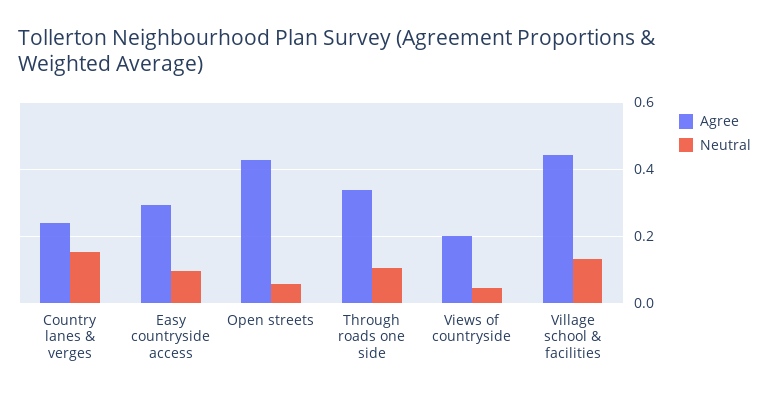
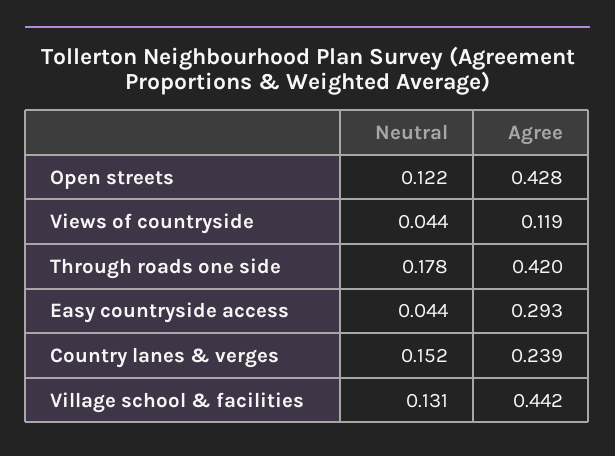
  {
    "Agree": {
      "Country lanes & verges": 0.239,
      "Easy countryside access": 0.293,
      "Open streets": 0.428,
-     "Through roads one side": 0.34,
+     "Through roads one side": 0.42,
-     "Views of countryside": 0.2,
+     "Views of countryside": 0.119,
      "Village school & facilities": 0.442
    },
    "Neutral": {
      "Country lanes & verges": 0.152,
-     "Easy countryside access": 0.1,
+     "Easy countryside access": 0.044,
-     "Open streets": 0.06,
+     "Open streets": 0.122,
-     "Through roads one side": 0.1,
+     "Through roads one side": 0.178,
      "Views of countryside": 0.044,
      "Village school & facilities": 0.131
    }
  }

